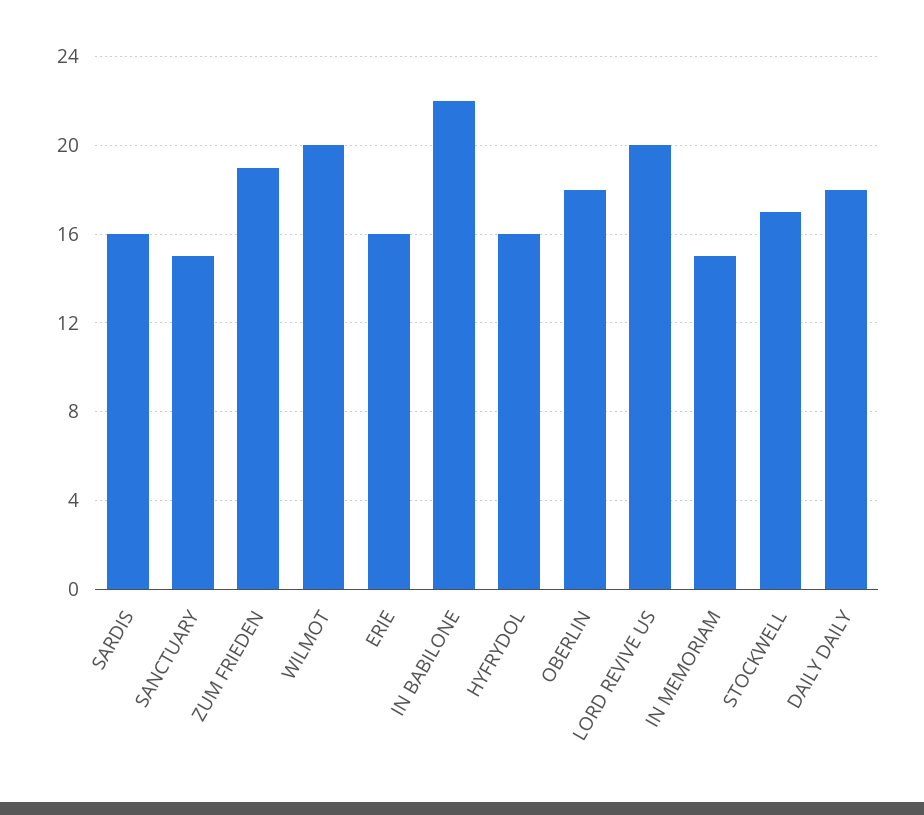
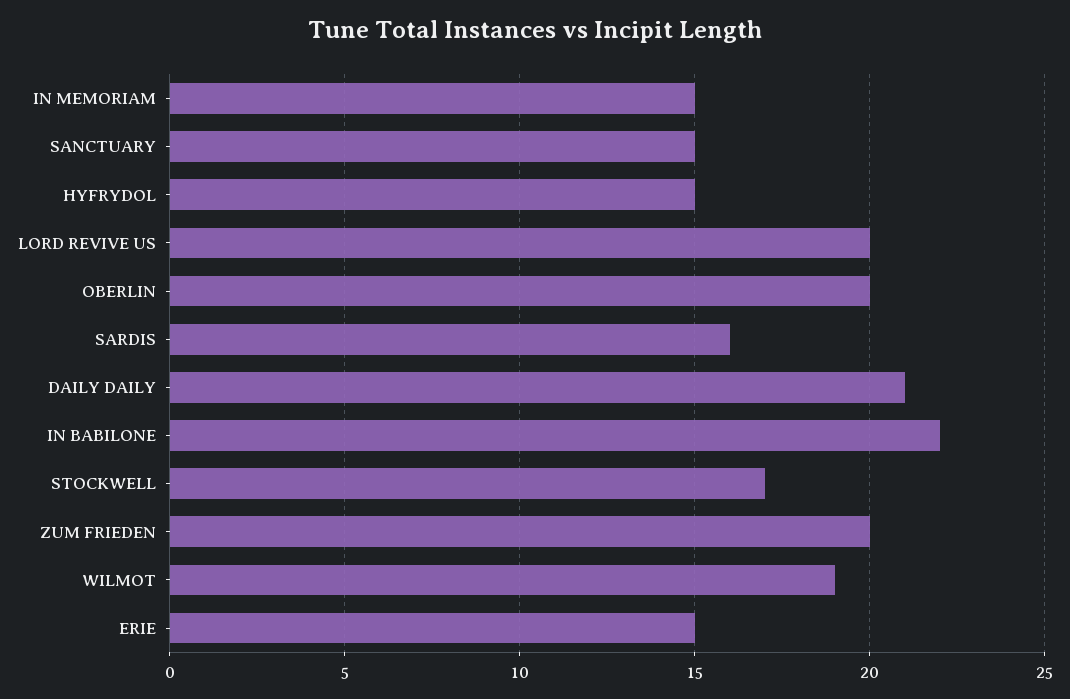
  {
    "SARDIS": 16,
    "SANCTUARY": 15,
-   "ZUM FRIEDEN": 19,
+   "ZUM FRIEDEN": 20,
-   "WILMOT": 20,
+   "WILMOT": 19,
-   "ERIE": 16,
+   "ERIE": 15,
    "IN BABILONE": 22,
-   "HYFRYDOL": 16,
+   "HYFRYDOL": 15,
-   "OBERLIN": 18,
+   "OBERLIN": 20,
    "LORD REVIVE US": 20,
    "IN MEMORIAM": 15,
    "STOCKWELL": 17,
-   "DAILY DAILY": 18
+   "DAILY DAILY": 21
  }

